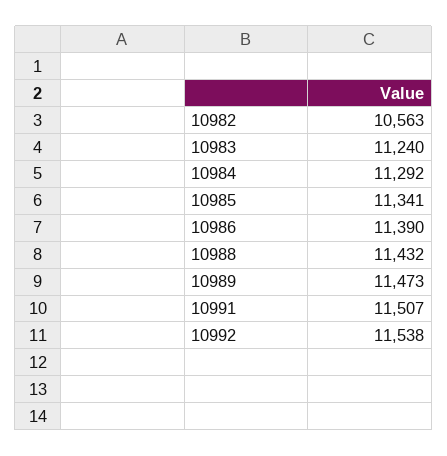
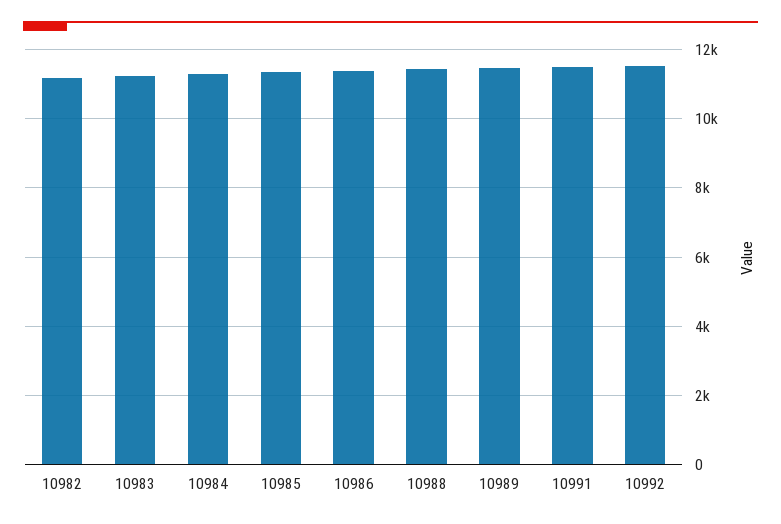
  {
-   "10982": 10563,
+   "10982": 11200,
    "10983": 11240,
    "10984": 11292,
    "10985": 11341,
    "10986": 11390,
    "10988": 11432,
    "10989": 11473,
    "10991": 11507,
    "10992": 11538
  }

